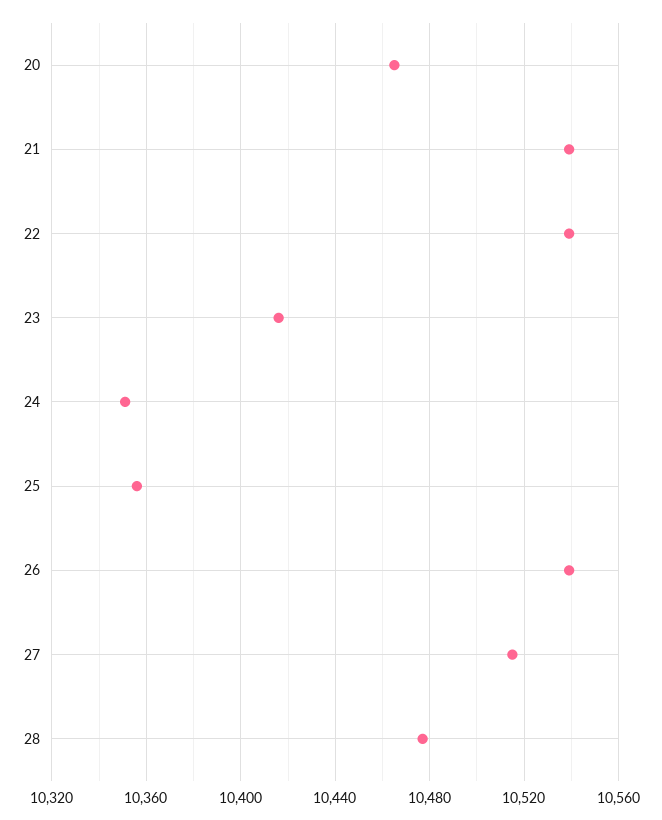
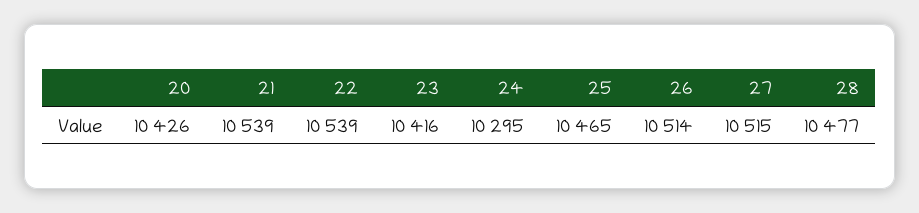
  {
-   "20": 10465,
+   "20": 10426,
    "21": 10539,
    "22": 10539,
    "23": 10416,
-   "24": 10350,
+   "24": 10295,
-   "25": 10355,
+   "25": 10465,
-   "26": 10540,
+   "26": 10514,
    "27": 10515,
    "28": 10477
  }

